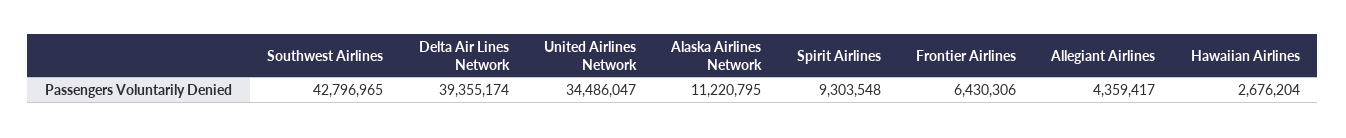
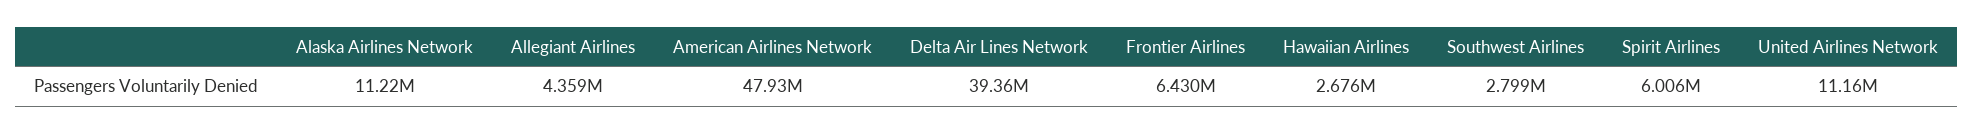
  {
-   "Southwest Airlines": 42796965,
+   "Southwest Airlines": 2799000,
    "Delta Air Lines Network": 39355174,
-   "United Airlines Network": 34486047,
+   "United Airlines Network": 11160000,
    "Alaska Airlines Network": 11220795,
-   "Spirit Airlines": 9303548,
+   "Spirit Airlines": 6006000,
    "Frontier Airlines": 6430306,
    "Allegiant Airlines": 4359417,
-   "Hawaiian Airlines": 2676204
+   "Hawaiian Airlines": 2676204,
+   "American Airlines Network": 47930000
  }

